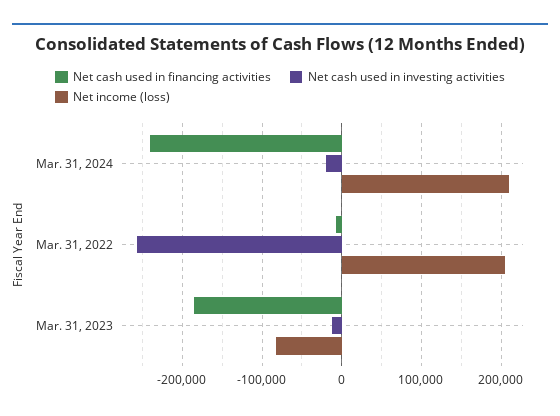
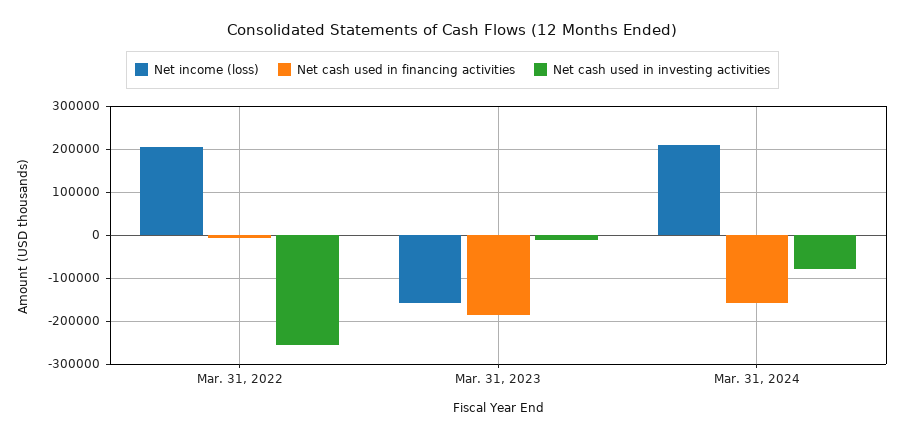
  {
    "Net cash used in financing activities": {
-     "Mar. 31, 2024": -240000,
+     "Mar. 31, 2024": -160000,
      "Mar. 31, 2022": -10000,
      "Mar. 31, 2023": -190000
    },
    "Net cash used in investing activities": {
-     "Mar. 31, 2024": -20000,
+     "Mar. 31, 2024": -80000,
      "Mar. 31, 2022": -260000,
      "Mar. 31, 2023": -10000
    },
    "Net income (loss)": {
      "Mar. 31, 2024": 210000,
      "Mar. 31, 2022": 210000,
-     "Mar. 31, 2023": -80000
+     "Mar. 31, 2023": -160000
    }
  }

